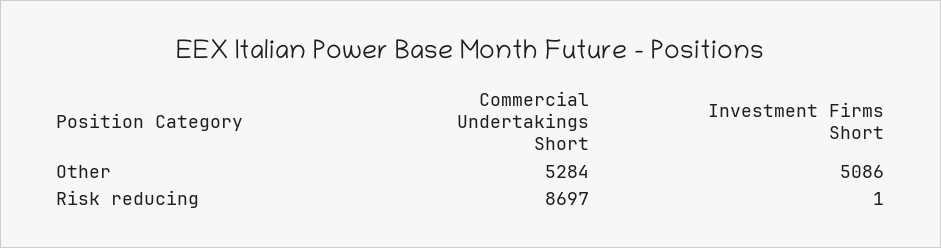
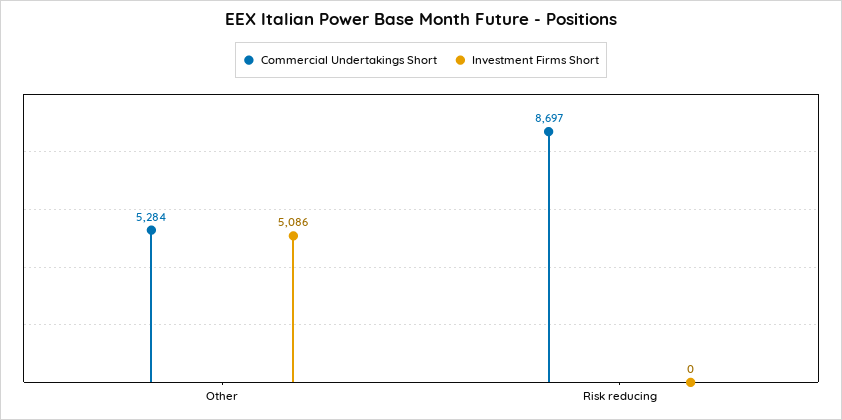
  {
    "Commercial Undertakings Short": {
      "Other": 5284,
      "Risk reducing": 8697
    },
    "Investment Firms Short": {
      "Other": 5086,
-     "Risk reducing": 1
+     "Risk reducing": 0
    }
  }

